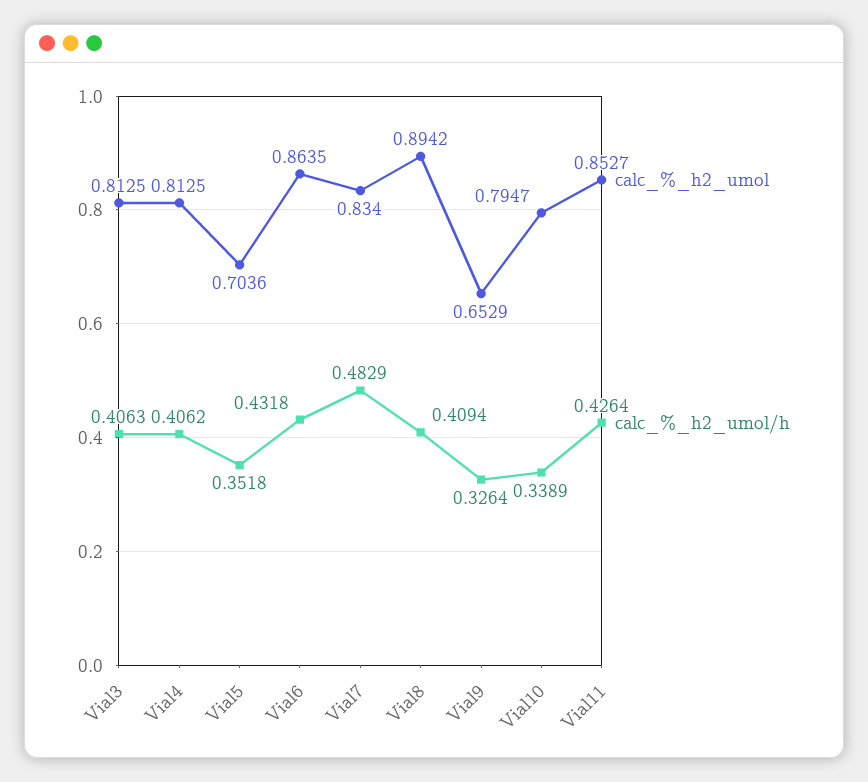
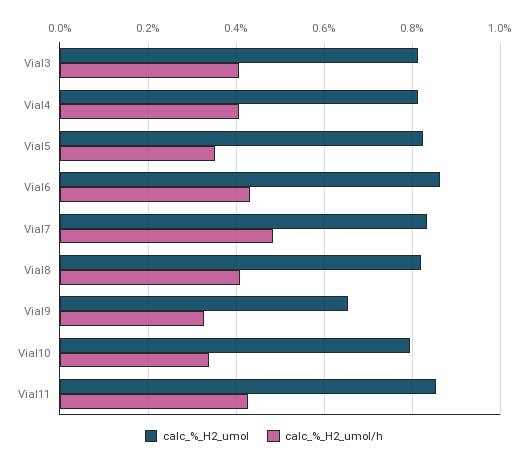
  {
    "calc_%_h2_umol": {
      "Vial3": 0.8125,
      "Vial4": 0.8125,
-     "Vial5": 0.7036,
+     "Vial5": 0.82,
      "Vial6": 0.8635,
      "Vial7": 0.834,
-     "Vial8": 0.8942,
+     "Vial8": 0.82,
      "Vial9": 0.6529,
      "Vial10": 0.7947,
      "Vial11": 0.8527
    },
    "calc_%_h2_umol/h": {
      "Vial3": 0.4063,
      "Vial4": 0.4062,
      "Vial5": 0.3518,
      "Vial6": 0.4318,
      "Vial7": 0.4829,
      "Vial8": 0.4094,
      "Vial9": 0.3264,
      "Vial10": 0.3389,
      "Vial11": 0.4264
    }
  }

